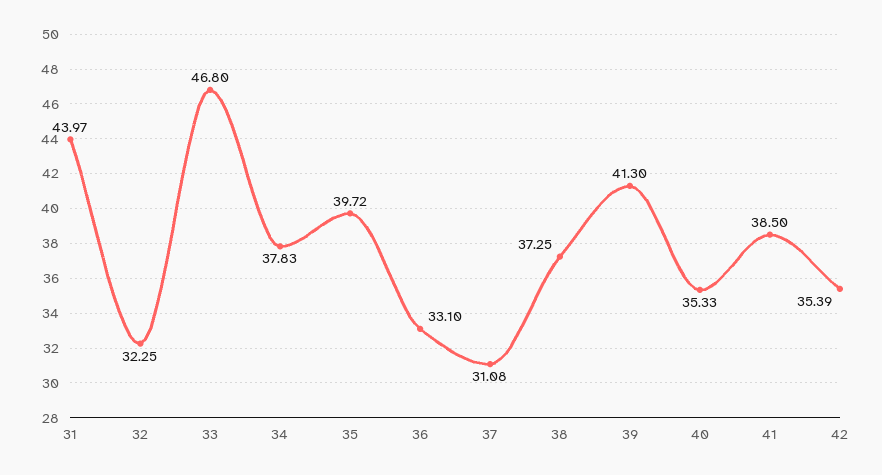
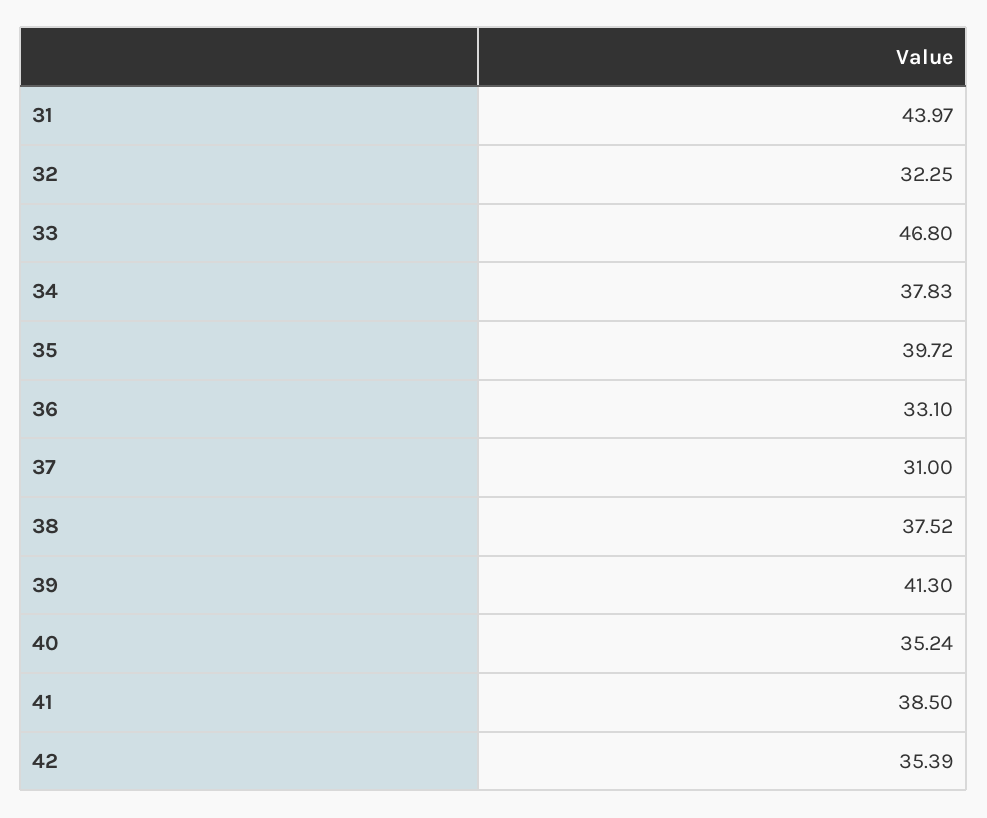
  {
    "31": 43.97,
    "32": 32.25,
    "33": 46.8,
    "34": 37.83,
    "35": 39.72,
    "36": 33.1,
-   "37": 31.08,
+   "37": 31,
-   "38": 37.25,
+   "38": 37.52,
    "39": 41.3,
-   "40": 35.33,
+   "40": 35.24,
    "41": 38.5,
    "42": 35.39
  }

